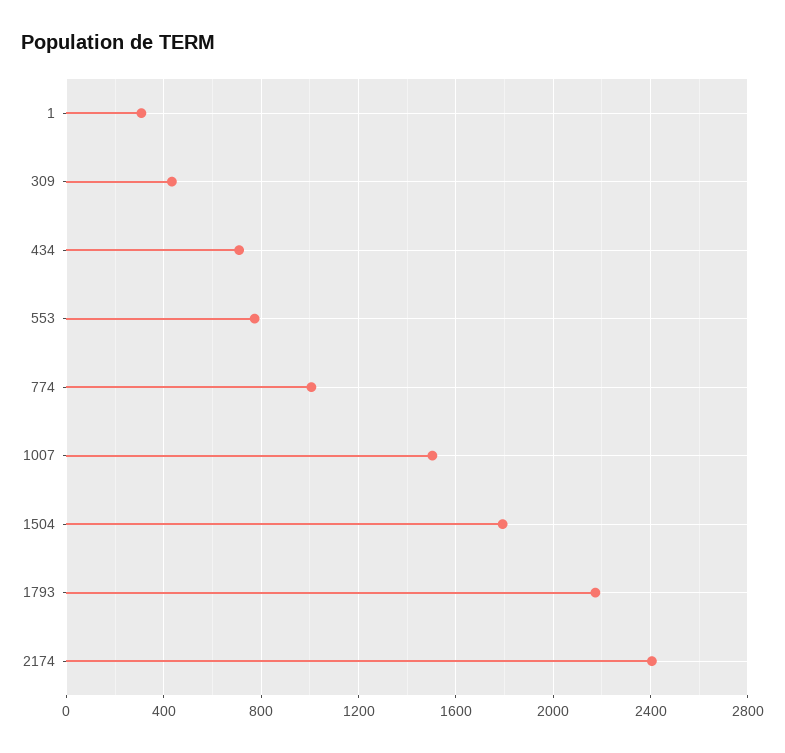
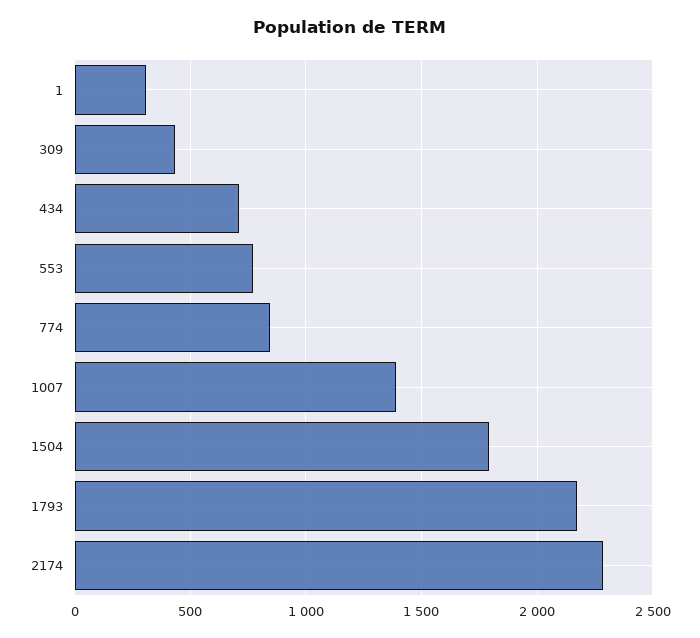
  {
    "1": 300,
    "309": 450,
    "434": 700,
    "553": 750,
-   "774": 1000,
+   "774": 850,
-   "1007": 1500,
+   "1007": 1400,
    "1504": 1800,
    "1793": 2150,
-   "2174": 2400
+   "2174": 2300
  }

